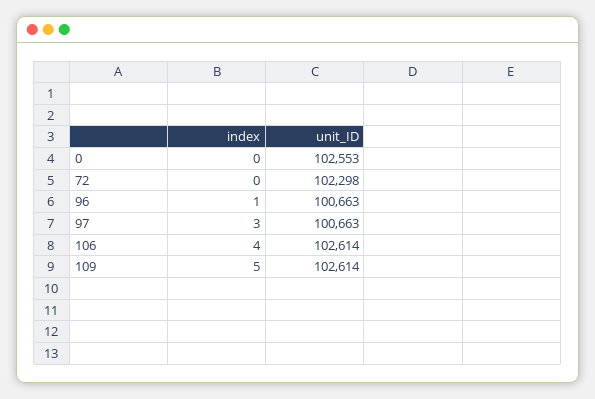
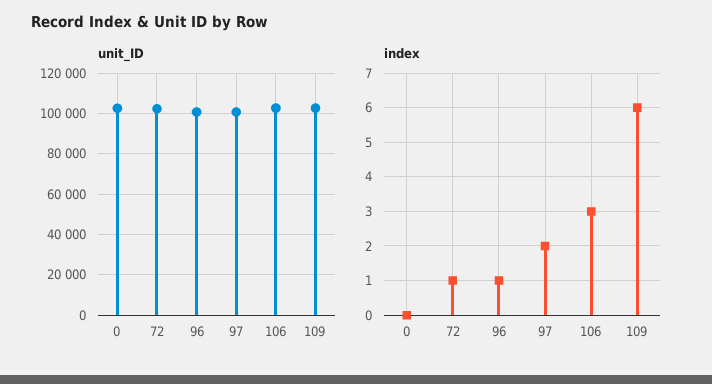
  {
    "index": {
      "0": 0,
-     "72": 0,
+     "72": 1,
      "96": 1,
-     "97": 3,
+     "97": 2,
-     "106": 4,
+     "106": 3,
-     "109": 5
+     "109": 6
    },
    "unit_ID": {
      "0": 102553,
      "72": 102298,
      "96": 100663,
      "97": 100663,
      "106": 102614,
      "109": 102614
    }
  }

